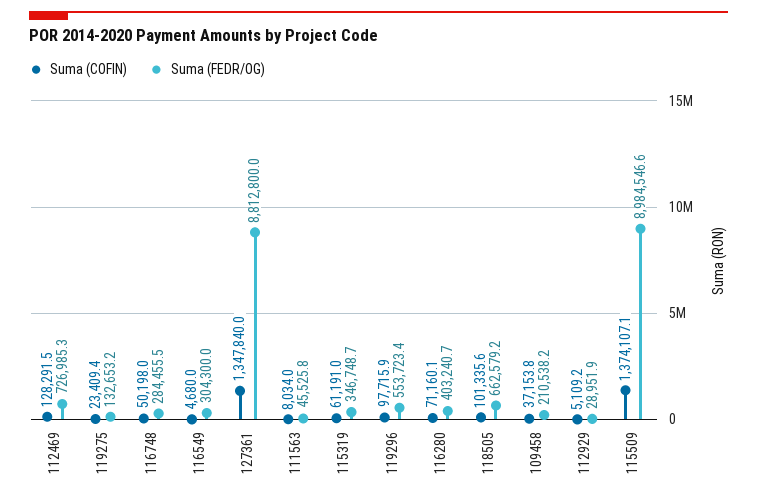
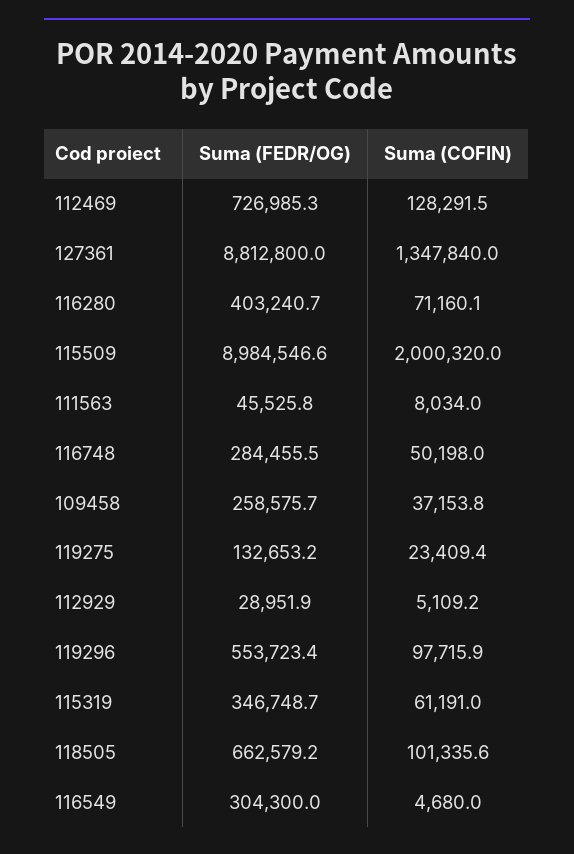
  {
    "Suma (COFIN)": {
      "112469": 128291.5,
      "119275": 23409.4,
      "116748": 50198,
      "116549": 4680,
      "127361": 1347840,
      "111563": 8034,
      "115319": 61191,
      "119296": 97715.9,
      "116280": 71160.1,
      "118505": 101335.6,
      "109458": 37153.8,
      "112929": 5109.2,
-     "115509": 1374107.1
+     "115509": 2000320
    },
    "Suma (FEDR/OG)": {
      "112469": 726985.3,
      "119275": 132653.2,
      "116748": 284455.5,
      "116549": 304300,
      "127361": 8812800,
      "111563": 45525.8,
      "115319": 346748.7,
      "119296": 553723.4,
      "116280": 403240.7,
      "118505": 662579.2,
-     "109458": 210538.2,
+     "109458": 258575.7,
      "112929": 28951.9,
      "115509": 8984546.6
    }
  }

